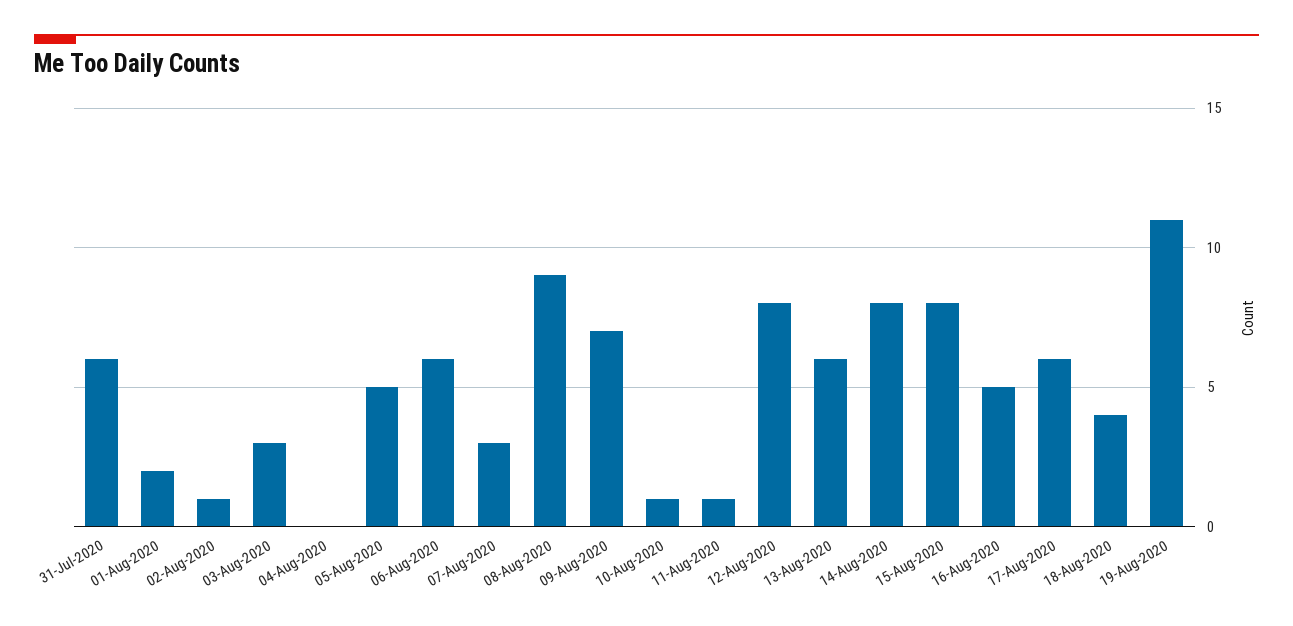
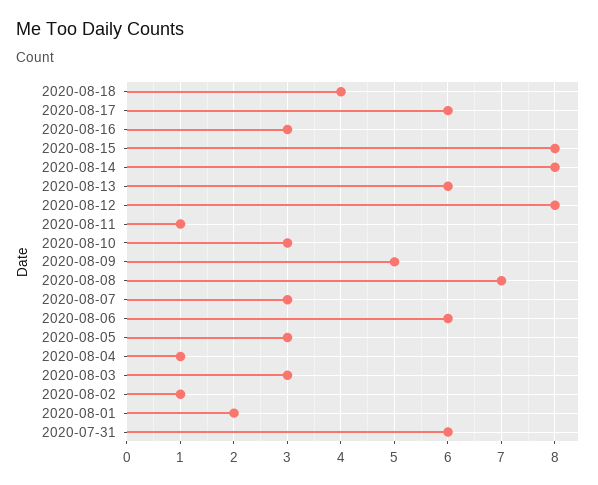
  {
    "31-Jul-2020": 6,
    "01-Aug-2020": 2,
    "02-Aug-2020": 1,
    "03-Aug-2020": 3,
-   "04-Aug-2020": 0,
+   "04-Aug-2020": 1,
-   "05-Aug-2020": 5,
+   "05-Aug-2020": 3,
    "06-Aug-2020": 6,
    "07-Aug-2020": 3,
-   "08-Aug-2020": 9,
+   "08-Aug-2020": 7,
-   "09-Aug-2020": 7,
+   "09-Aug-2020": 5,
-   "10-Aug-2020": 1,
+   "10-Aug-2020": 3,
    "11-Aug-2020": 1,
    "12-Aug-2020": 8,
    "13-Aug-2020": 6,
    "14-Aug-2020": 8,
    "15-Aug-2020": 8,
-   "16-Aug-2020": 5,
+   "16-Aug-2020": 3,
    "17-Aug-2020": 6,
-   "18-Aug-2020": 4,
+   "18-Aug-2020": 4
-   "19-Aug-2020": 11
  }

